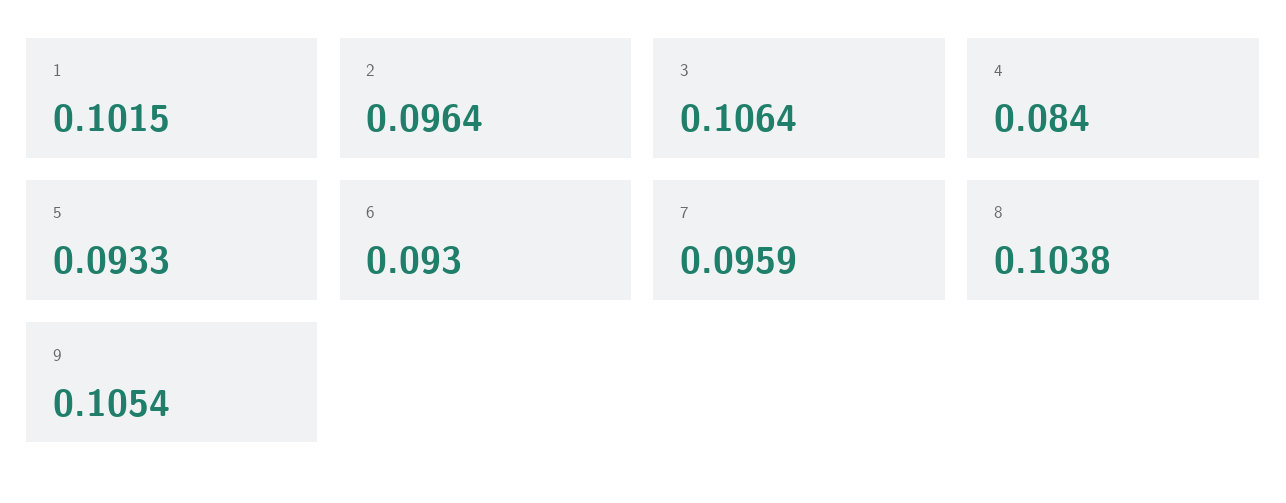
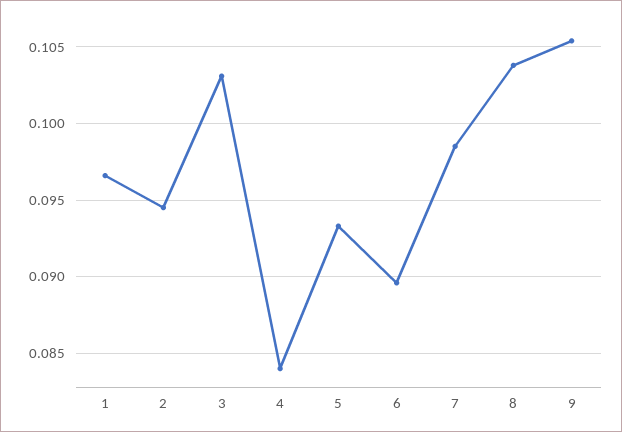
  {
-   "1": 0.1015,
+   "1": 0.0965,
-   "2": 0.0964,
+   "2": 0.0945,
-   "3": 0.1064,
+   "3": 0.103,
    "4": 0.084,
    "5": 0.0933,
-   "6": 0.093,
+   "6": 0.0895,
-   "7": 0.0959,
+   "7": 0.0985,
    "8": 0.1038,
    "9": 0.1054
  }

